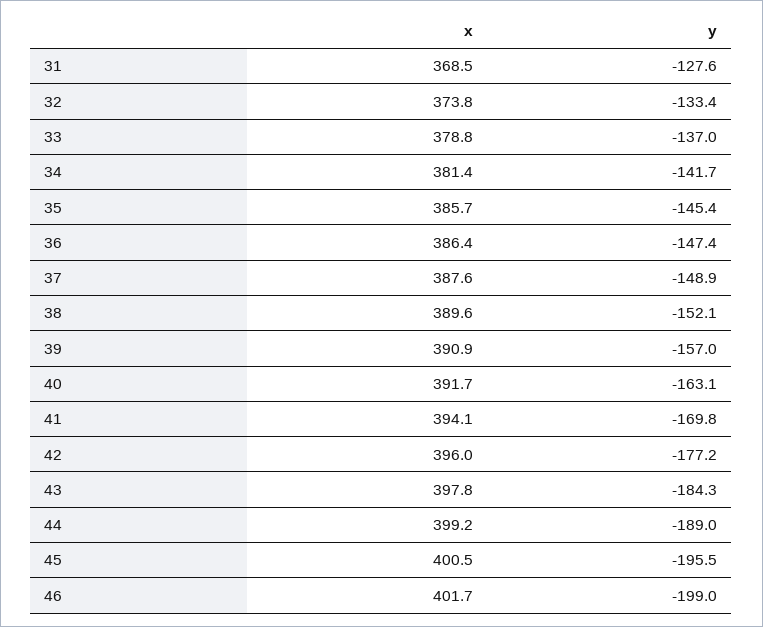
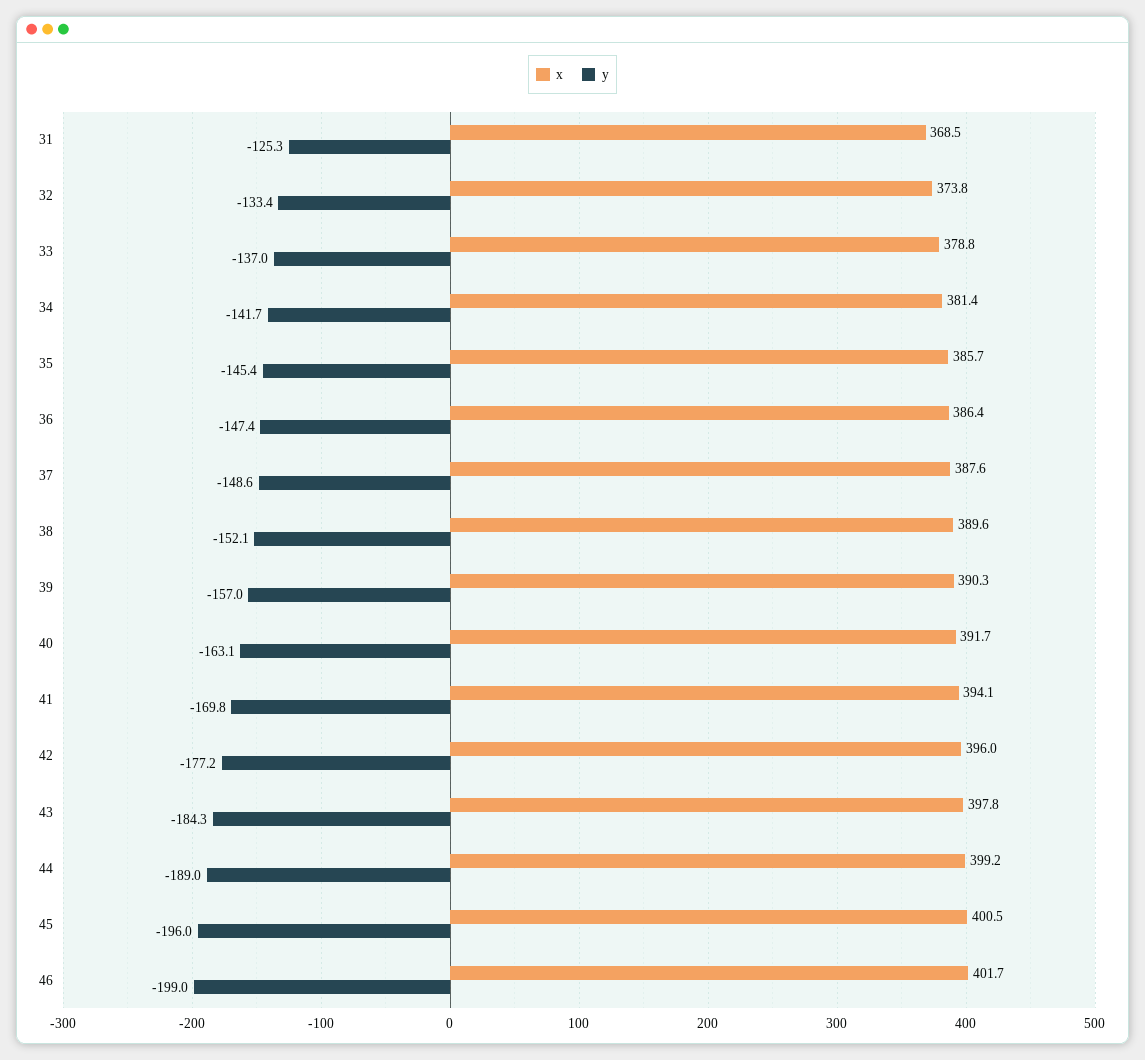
  {
    "x": {
      "31": 368.5,
      "32": 373.8,
      "33": 378.8,
      "34": 381.4,
      "35": 385.7,
      "36": 386.4,
      "37": 387.6,
      "38": 389.6,
-     "39": 390.9,
+     "39": 390.3,
      "40": 391.7,
      "41": 394.1,
      "42": 396,
      "43": 397.8,
      "44": 399.2,
      "45": 400.5,
      "46": 401.7
    },
    "y": {
-     "31": -127.6,
+     "31": -125.3,
      "32": -133.4,
      "33": -137,
      "34": -141.7,
      "35": -145.4,
      "36": -147.4,
-     "37": -148.9,
+     "37": -148.6,
      "38": -152.1,
      "39": -157,
      "40": -163.1,
      "41": -169.8,
      "42": -177.2,
      "43": -184.3,
      "44": -189,
-     "45": -195.5,
+     "45": -196,
      "46": -199
    }
  }

